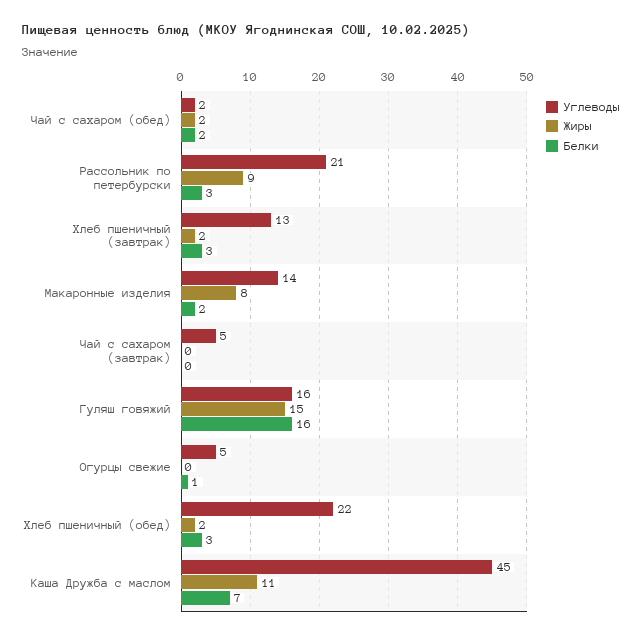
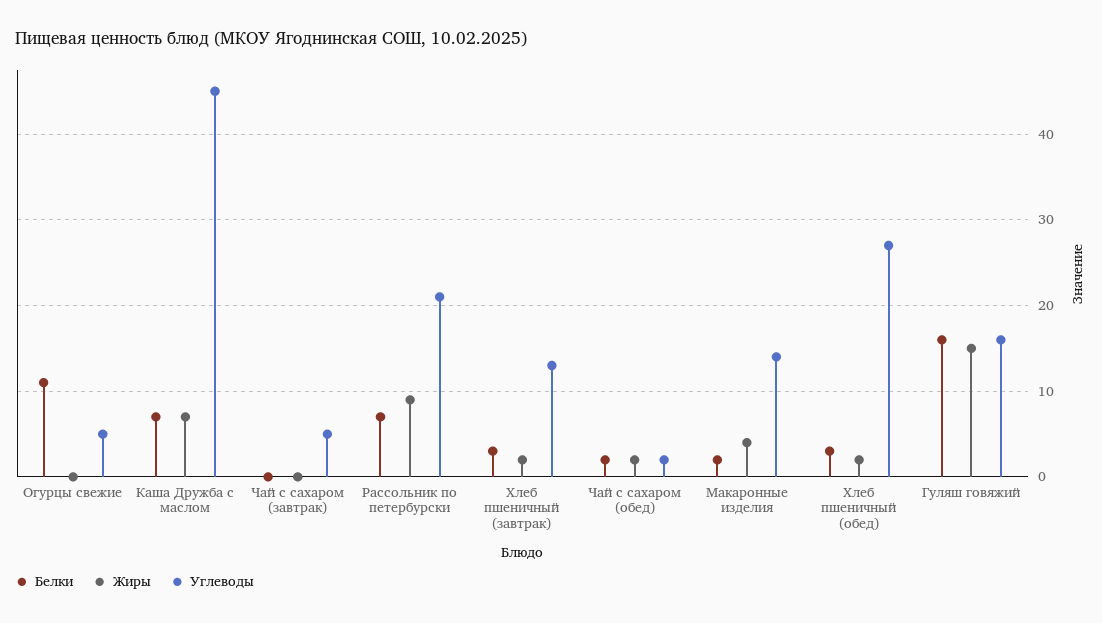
  {
    "Углеводы": {
      "Чай с сахаром (обед)": 2,
      "Рассольник по петербурски": 21,
      "Хлеб пшеничный (завтрак)": 13,
      "Макаронные изделия": 14,
      "Чай с сахаром (завтрак)": 5,
      "Гуляш говяжий": 16,
      "Огурцы свежие": 5,
-     "Хлеб пшеничный (обед)": 22,
+     "Хлеб пшеничный (обед)": 27,
      "Каша Дружба с маслом": 45
    },
    "Жиры": {
      "Чай с сахаром (обед)": 2,
      "Рассольник по петербурски": 9,
      "Хлеб пшеничный (завтрак)": 2,
-     "Макаронные изделия": 8,
+     "Макаронные изделия": 4,
      "Чай с сахаром (завтрак)": 0,
      "Гуляш говяжий": 15,
      "Огурцы свежие": 0,
      "Хлеб пшеничный (обед)": 2,
-     "Каша Дружба с маслом": 11
+     "Каша Дружба с маслом": 7
    },
    "Белки": {
      "Чай с сахаром (обед)": 2,
-     "Рассольник по петербурски": 3,
+     "Рассольник по петербурски": 7,
      "Хлеб пшеничный (завтрак)": 3,
      "Макаронные изделия": 2,
      "Чай с сахаром (завтрак)": 0,
      "Гуляш говяжий": 16,
-     "Огурцы свежие": 1,
+     "Огурцы свежие": 11,
      "Хлеб пшеничный (обед)": 3,
      "Каша Дружба с маслом": 7
    }
  }

